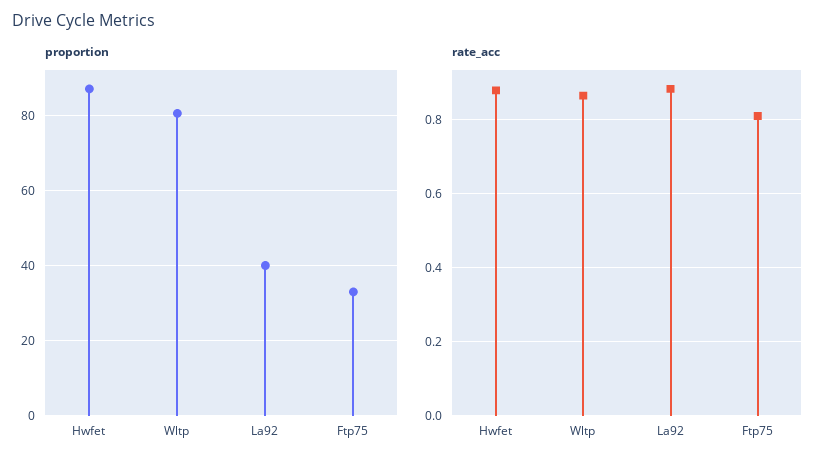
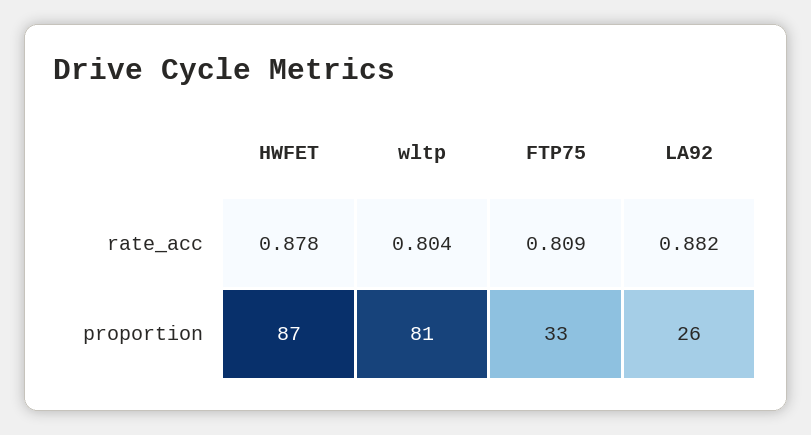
  {
    "proportion": {
      "Hwfet": 87,
      "Wltp": 81,
-     "La92": 40,
+     "La92": 26,
      "Ftp75": 33
    },
    "rate_acc": {
      "Hwfet": 0.878,
-     "Wltp": 0.86,
+     "Wltp": 0.804,
      "La92": 0.882,
      "Ftp75": 0.809
    }
  }

